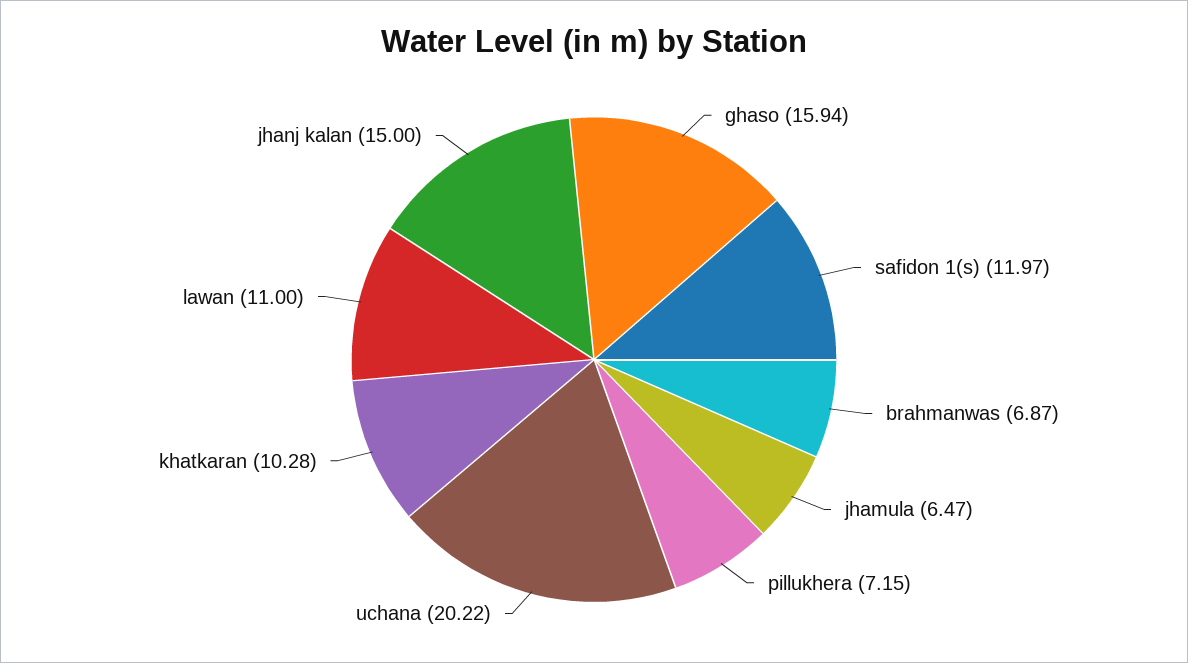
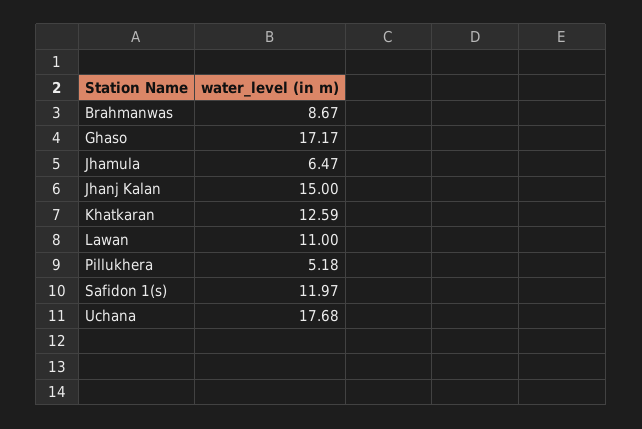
  {
-   "ghaso": 15.94,
+   "ghaso": 17.17,
    "safidon 1(s)": 11.97,
-   "brahmanwas": 6.87,
+   "brahmanwas": 8.67,
    "jhamula": 6.47,
-   "pillukhera": 7.15,
+   "pillukhera": 5.18,
-   "uchana": 20.22,
+   "uchana": 17.68,
-   "khatkaran": 10.28,
+   "khatkaran": 12.59,
    "lawan": 11,
    "jhanj kalan": 15
  }

